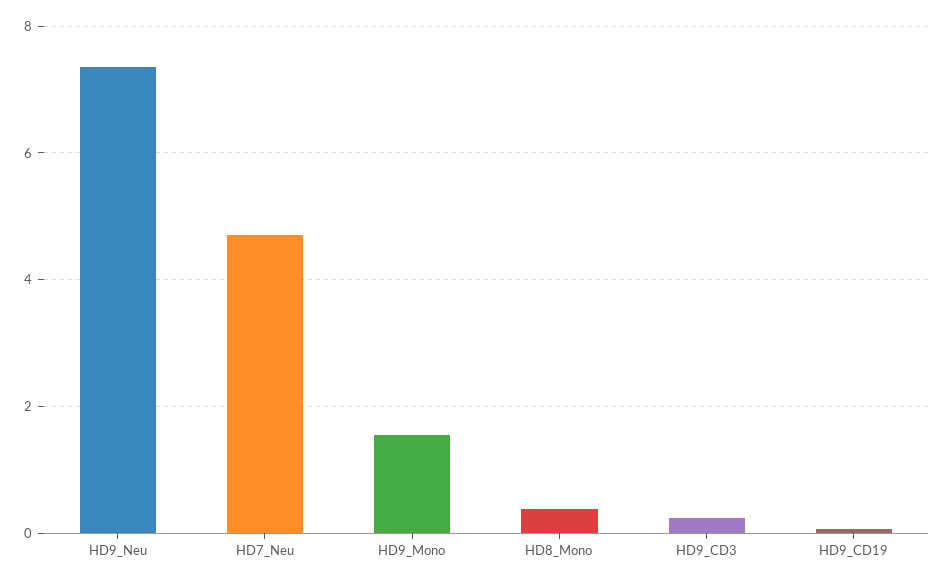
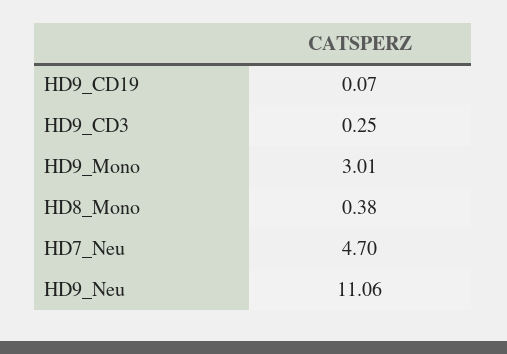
  {
-   "HD9_Neu": 7.4,
+   "HD9_Neu": 11.06,
    "HD7_Neu": 4.7,
-   "HD9_Mono": 1.6,
+   "HD9_Mono": 3.01,
    "HD8_Mono": 0.38,
    "HD9_CD3": 0.25,
    "HD9_CD19": 0.07
  }

